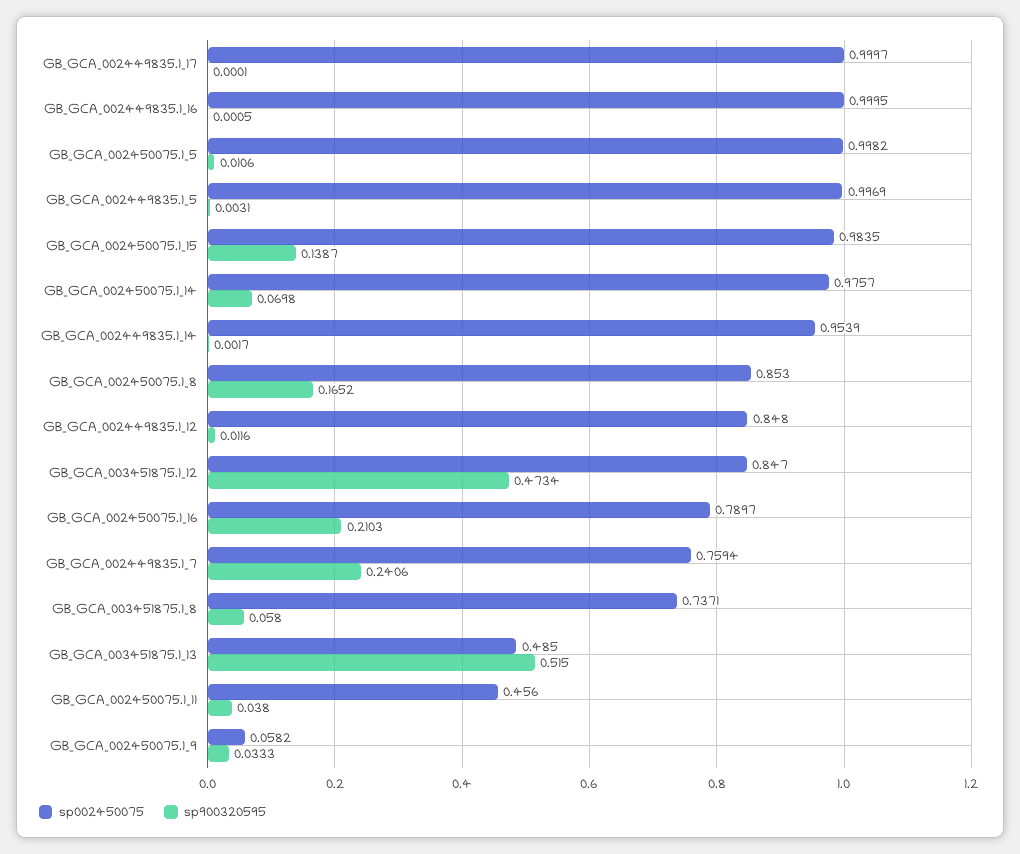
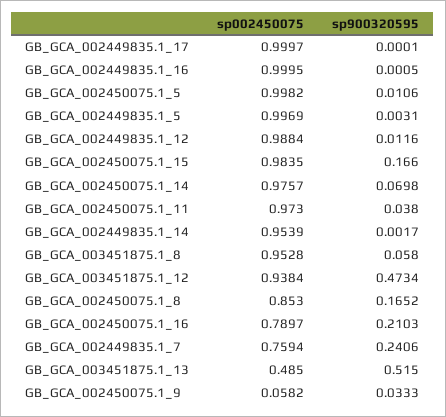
  {
    "sp002450075": {
      "GB_GCA_002449835.1_17": 0.9997,
      "GB_GCA_002449835.1_16": 0.9995,
      "GB_GCA_002450075.1_5": 0.9982,
      "GB_GCA_002449835.1_5": 0.9969,
      "GB_GCA_002450075.1_15": 0.9835,
      "GB_GCA_002450075.1_14": 0.9757,
      "GB_GCA_002449835.1_14": 0.9539,
      "GB_GCA_002450075.1_8": 0.853,
-     "GB_GCA_002449835.1_12": 0.848,
+     "GB_GCA_002449835.1_12": 0.9884,
-     "GB_GCA_003451875.1_12": 0.847,
+     "GB_GCA_003451875.1_12": 0.9384,
      "GB_GCA_002450075.1_16": 0.7897,
      "GB_GCA_002449835.1_7": 0.7594,
-     "GB_GCA_003451875.1_8": 0.7371,
+     "GB_GCA_003451875.1_8": 0.9528,
      "GB_GCA_003451875.1_13": 0.485,
-     "GB_GCA_002450075.1_11": 0.456,
+     "GB_GCA_002450075.1_11": 0.973,
      "GB_GCA_002450075.1_9": 0.0582
    },
    "sp900320595": {
      "GB_GCA_002449835.1_17": 0.0001,
      "GB_GCA_002449835.1_16": 0.0005,
      "GB_GCA_002450075.1_5": 0.0106,
      "GB_GCA_002449835.1_5": 0.0031,
-     "GB_GCA_002450075.1_15": 0.1387,
+     "GB_GCA_002450075.1_15": 0.166,
      "GB_GCA_002450075.1_14": 0.0698,
      "GB_GCA_002449835.1_14": 0.0017,
      "GB_GCA_002450075.1_8": 0.1652,
      "GB_GCA_002449835.1_12": 0.0116,
      "GB_GCA_003451875.1_12": 0.4734,
      "GB_GCA_002450075.1_16": 0.2103,
      "GB_GCA_002449835.1_7": 0.2406,
      "GB_GCA_003451875.1_8": 0.058,
      "GB_GCA_003451875.1_13": 0.515,
      "GB_GCA_002450075.1_11": 0.038,
      "GB_GCA_002450075.1_9": 0.0333
    }
  }

